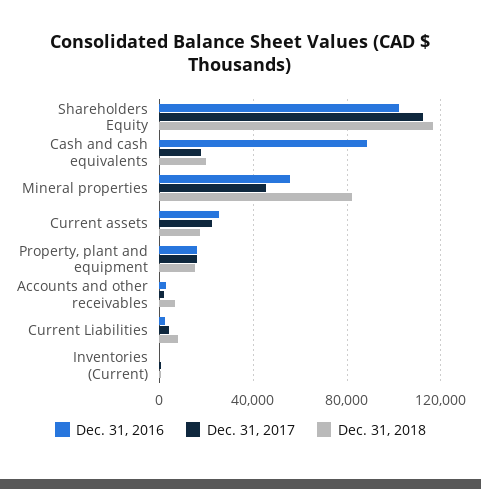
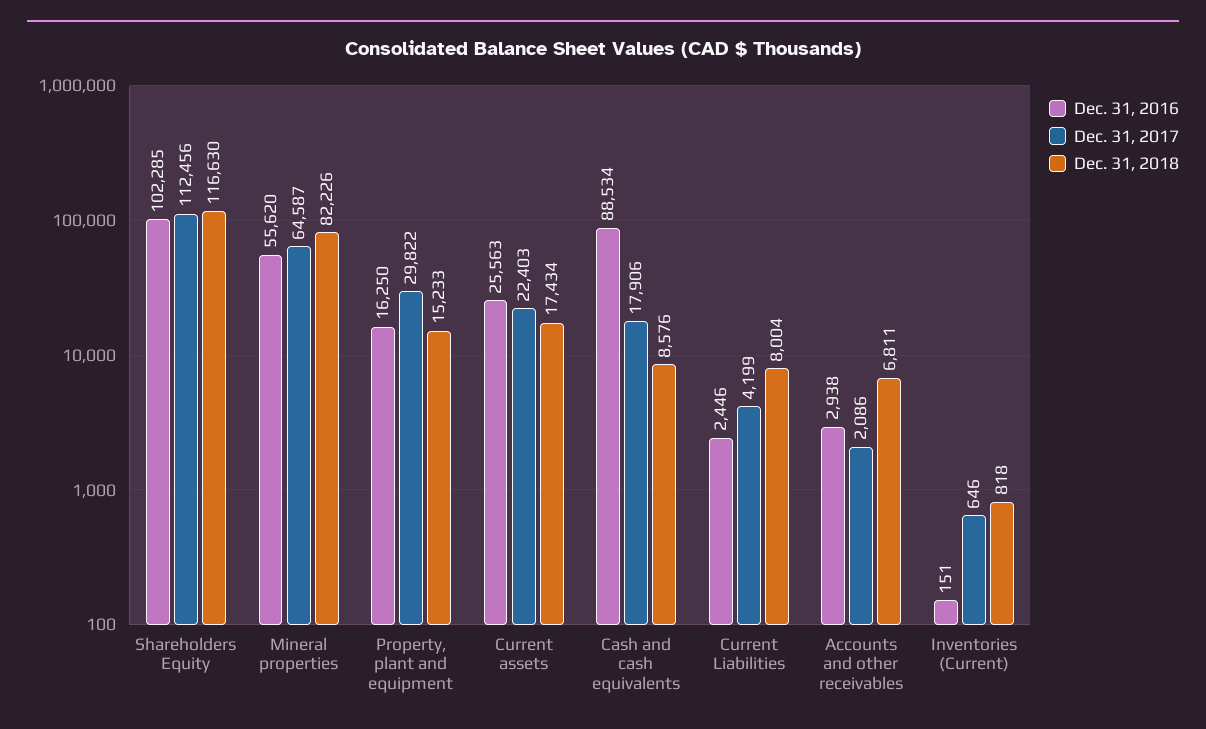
  {
    "Dec. 31, 2016": {
      "Shareholders Equity": 102285,
      "Cash and cash equivalents": 88534,
      "Mineral properties": 55620,
      "Current assets": 25563,
      "Property, plant and equipment": 16250,
      "Accounts and other receivables": 2938,
      "Current Liabilities": 2446,
      "Inventories (Current)": 151
    },
    "Dec. 31, 2017": {
      "Shareholders Equity": 112456,
      "Cash and cash equivalents": 17906,
-     "Mineral properties": 45000,
+     "Mineral properties": 64587,
      "Current assets": 22403,
-     "Property, plant and equipment": 15000,
+     "Property, plant and equipment": 29822,
      "Accounts and other receivables": 2086,
      "Current Liabilities": 4199,
      "Inventories (Current)": 646
    },
    "Dec. 31, 2018": {
      "Shareholders Equity": 116630,
-     "Cash and cash equivalents": 20000,
+     "Cash and cash equivalents": 8576,
      "Mineral properties": 82226,
      "Current assets": 17434,
      "Property, plant and equipment": 15233,
      "Accounts and other receivables": 6811,
      "Current Liabilities": 8004,
      "Inventories (Current)": 818
    }
  }

